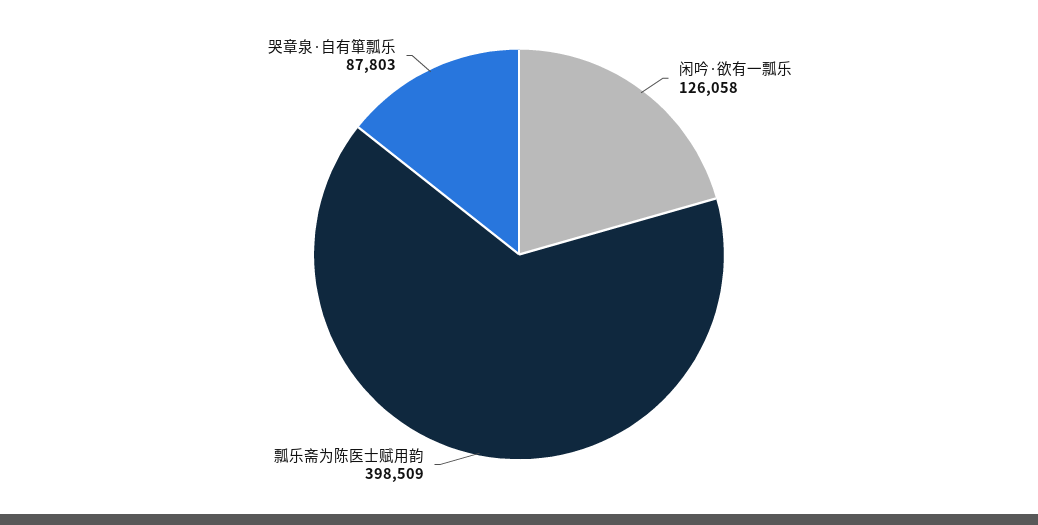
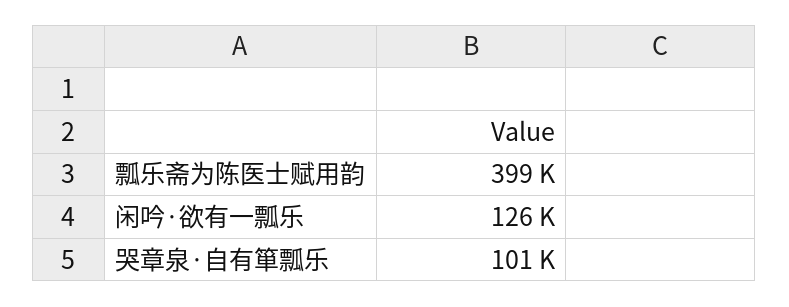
  {
    "闲吟·欲有一瓢乐": 126058,
    "瓢乐斋为陈医士赋用韵": 398509,
-   "哭章泉·自有箪瓢乐": 87803
+   "哭章泉·自有箪瓢乐": 101000
  }

